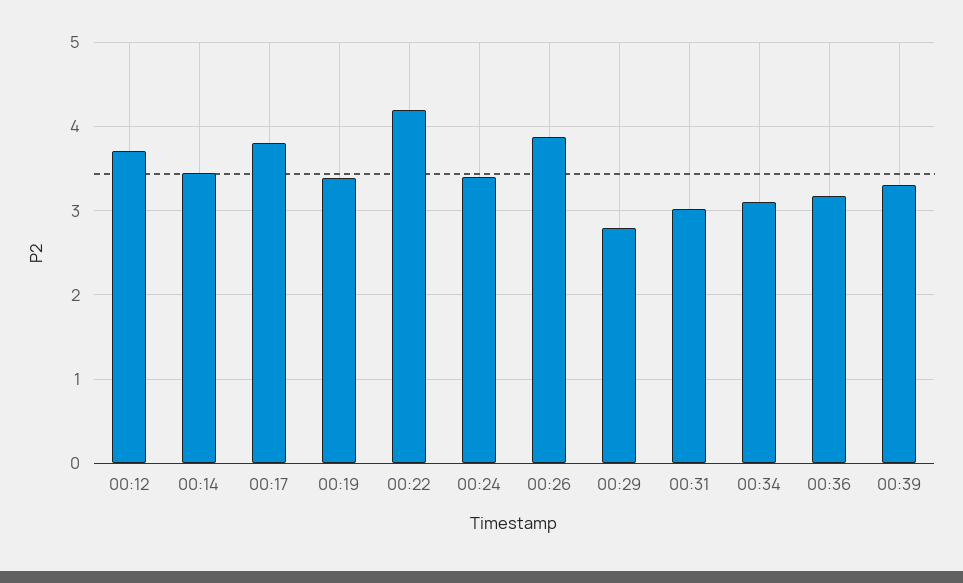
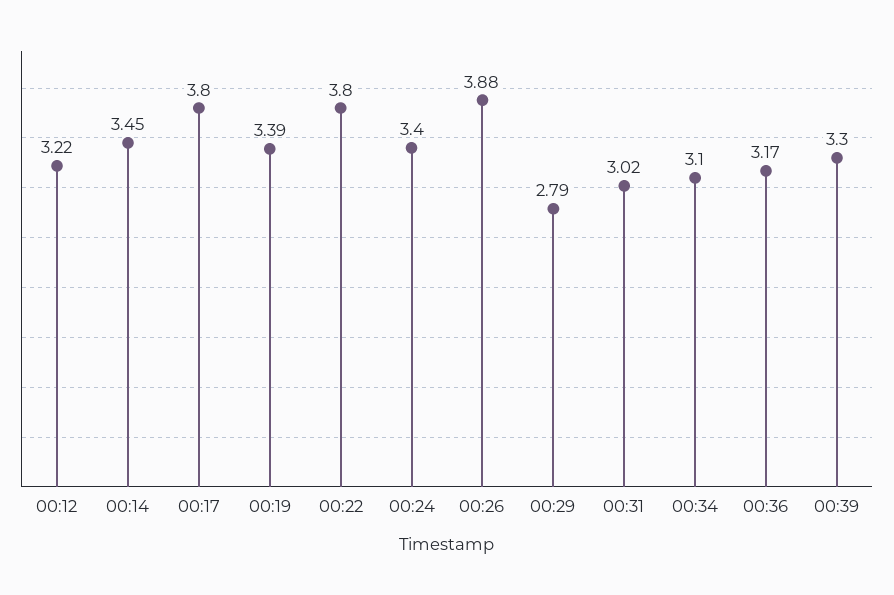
  {
-   "00:12": 3.7,
+   "00:12": 3.22,
    "00:14": 3.45,
    "00:17": 3.8,
    "00:19": 3.39,
-   "00:22": 4.2,
+   "00:22": 3.8,
    "00:24": 3.4,
    "00:26": 3.88,
    "00:29": 2.79,
    "00:31": 3.02,
    "00:34": 3.1,
    "00:36": 3.17,
    "00:39": 3.3
  }

